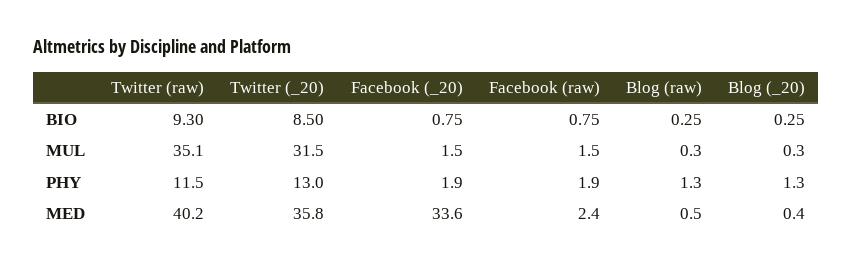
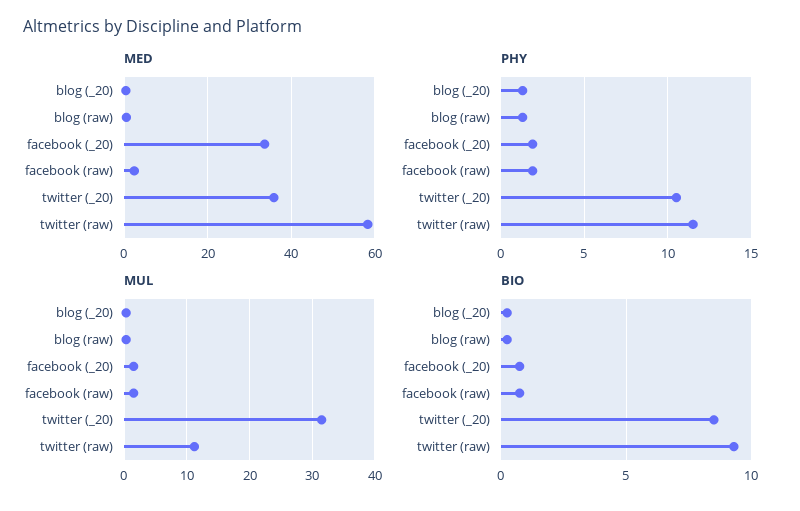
  {
    "BIO": {
      "Twitter (raw)": 9.3,
      "Twitter (_20)": 8.5,
      "Facebook (_20)": 0.75,
      "Facebook (raw)": 0.75,
      "Blog (raw)": 0.25,
      "Blog (_20)": 0.25
    },
    "MUL": {
-     "Twitter (raw)": 35.1,
+     "Twitter (raw)": 11,
      "Twitter (_20)": 31.5,
      "Facebook (_20)": 1.5,
      "Facebook (raw)": 1.5,
      "Blog (raw)": 0.3,
      "Blog (_20)": 0.3
    },
    "PHY": {
      "Twitter (raw)": 11.5,
-     "Twitter (_20)": 13,
+     "Twitter (_20)": 10.5,
      "Facebook (_20)": 1.9,
      "Facebook (raw)": 1.9,
      "Blog (raw)": 1.3,
      "Blog (_20)": 1.3
    },
    "MED": {
-     "Twitter (raw)": 40.2,
+     "Twitter (raw)": 58,
      "Twitter (_20)": 35.8,
      "Facebook (_20)": 33.6,
      "Facebook (raw)": 2.4,
      "Blog (raw)": 0.5,
      "Blog (_20)": 0.4
    }
  }

